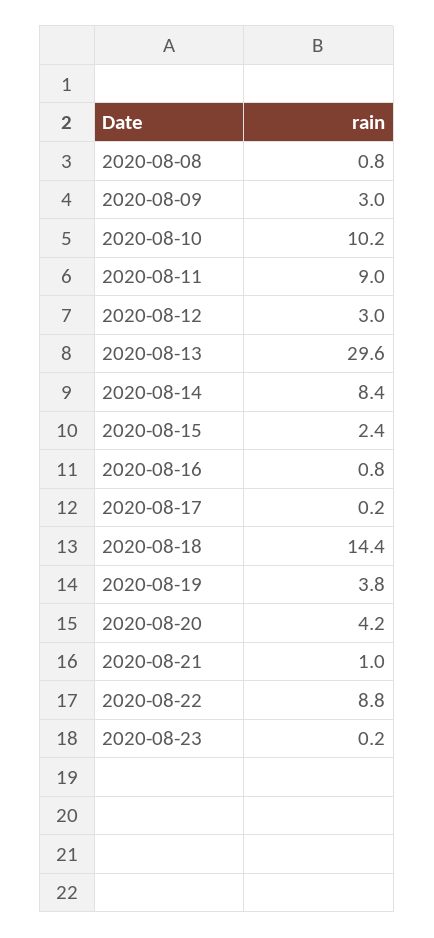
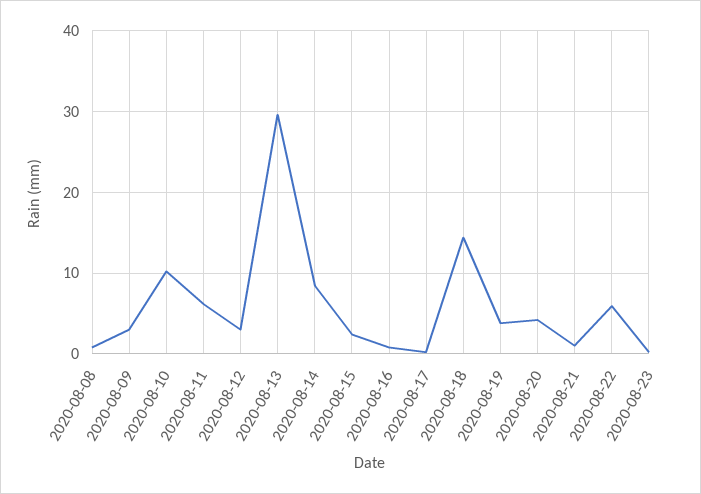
  {
    "2020-08-08": 0.8,
    "2020-08-09": 3,
    "2020-08-10": 10.2,
-   "2020-08-11": 9,
+   "2020-08-11": 6,
    "2020-08-12": 3,
    "2020-08-13": 29.6,
    "2020-08-14": 8.4,
    "2020-08-15": 2.4,
    "2020-08-16": 0.8,
    "2020-08-17": 0.2,
    "2020-08-18": 14.4,
    "2020-08-19": 3.8,
    "2020-08-20": 4.2,
    "2020-08-21": 1,
-   "2020-08-22": 8.8,
+   "2020-08-22": 6,
    "2020-08-23": 0.2
  }

